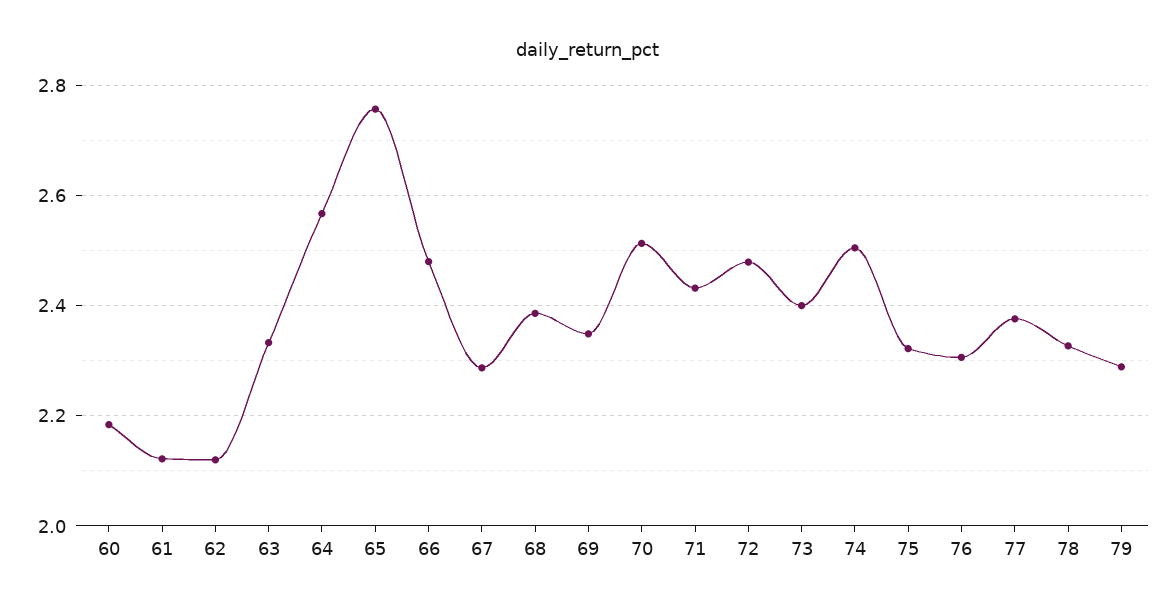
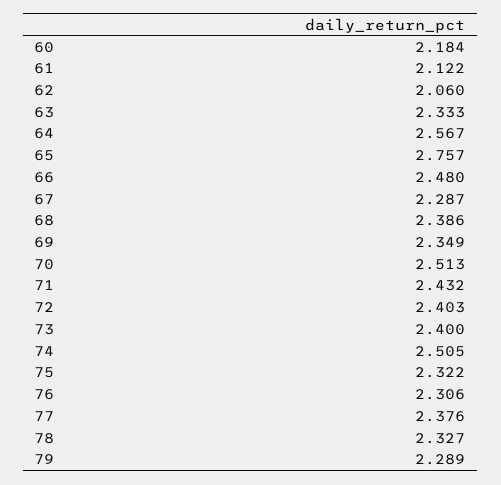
  {
    "60": 2.184,
    "61": 2.122,
-   "62": 2.12,
+   "62": 2.06,
    "63": 2.333,
    "64": 2.567,
    "65": 2.757,
    "66": 2.48,
    "67": 2.287,
    "68": 2.386,
    "69": 2.349,
    "70": 2.513,
    "71": 2.432,
-   "72": 2.48,
+   "72": 2.403,
    "73": 2.4,
    "74": 2.505,
    "75": 2.322,
    "76": 2.306,
    "77": 2.376,
    "78": 2.327,
    "79": 2.289
  }

